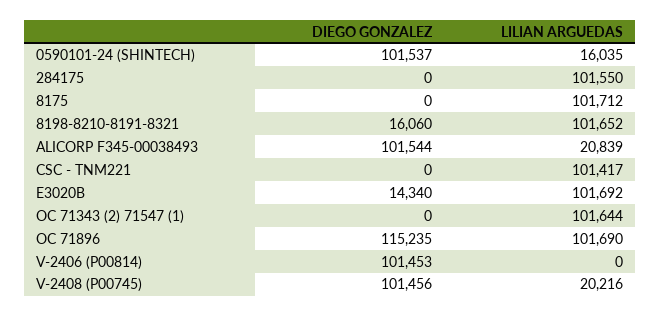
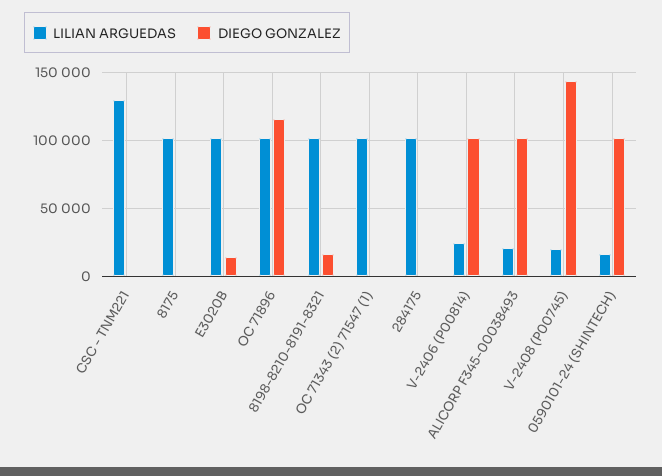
  {
    "DIEGO GONZALEZ": {
      "0590101-24 (SHINTECH)": 101537,
      "284175": 0,
      "8175": 0,
      "8198-8210-8191-8321": 16060,
      "ALICORP F345-00038493": 101544,
      "CSC - TNM221": 0,
      "E3020B": 14340,
      "OC 71343 (2) 71547 (1)": 0,
      "OC 71896": 115235,
      "V-2406 (P00814)": 101453,
-     "V-2408 (P00745)": 101456
+     "V-2408 (P00745)": 145000
    },
    "LILIAN ARGUEDAS": {
      "0590101-24 (SHINTECH)": 16035,
      "284175": 101550,
      "8175": 101712,
      "8198-8210-8191-8321": 101652,
      "ALICORP F345-00038493": 20839,
-     "CSC - TNM221": 101417,
+     "CSC - TNM221": 130000,
      "E3020B": 101692,
      "OC 71343 (2) 71547 (1)": 101644,
      "OC 71896": 101690,
-     "V-2406 (P00814)": 0,
+     "V-2406 (P00814)": 25000,
      "V-2408 (P00745)": 20216
    }
  }

